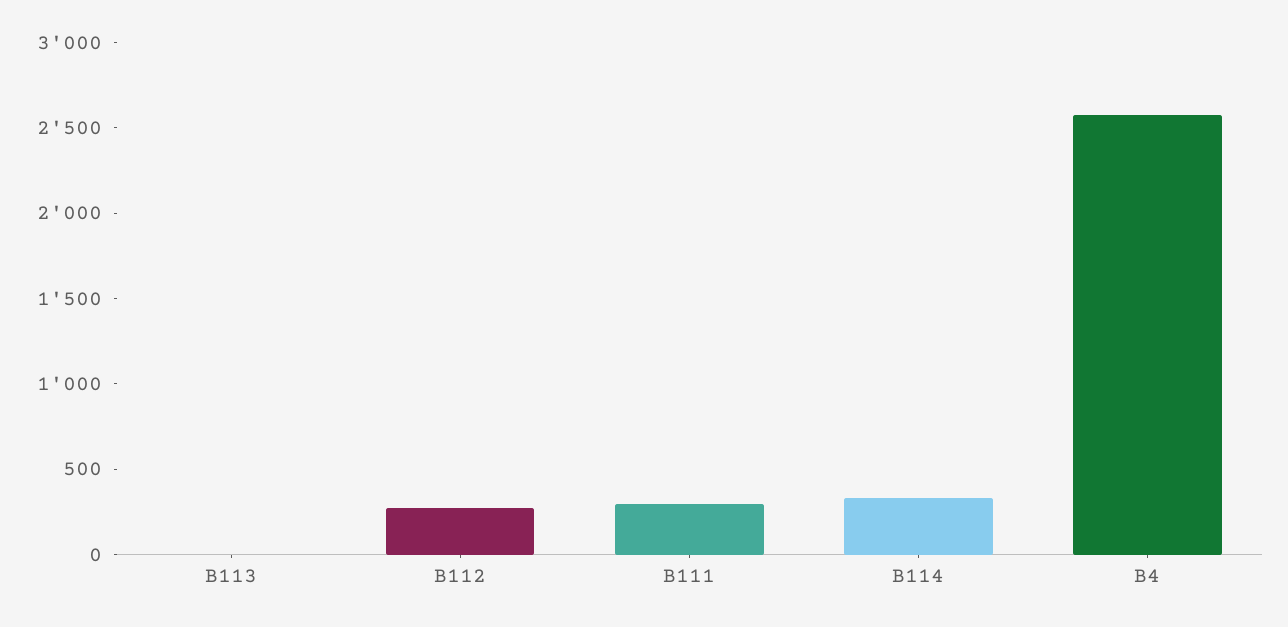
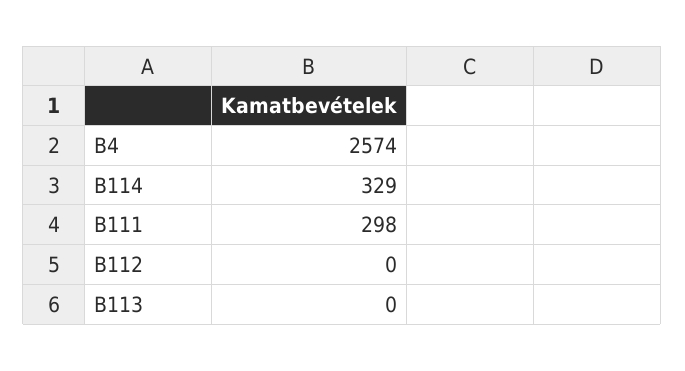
  {
    "B113": 0,
-   "B112": 300,
+   "B112": 0,
    "B111": 298,
    "B114": 329,
    "B4": 2574
  }

